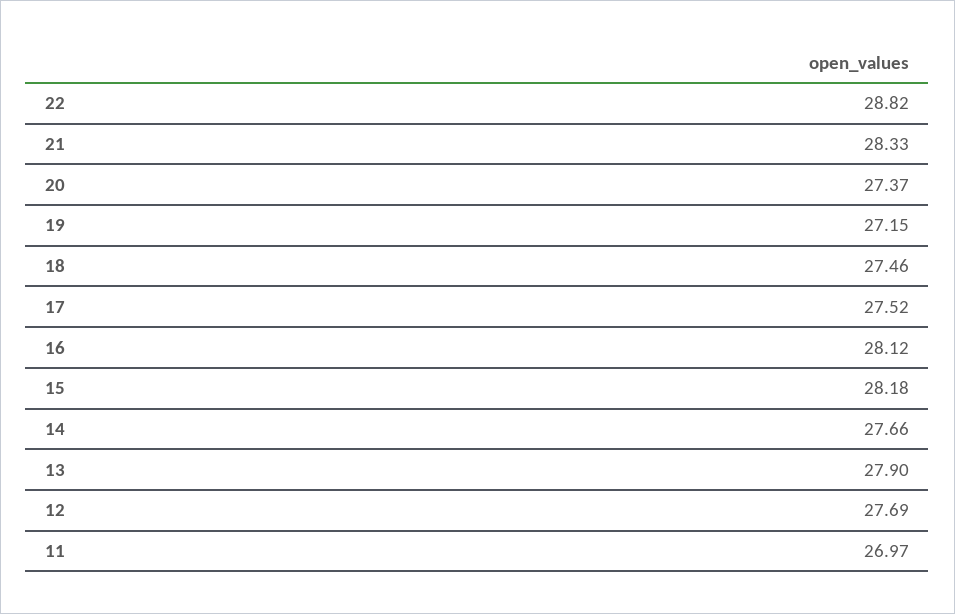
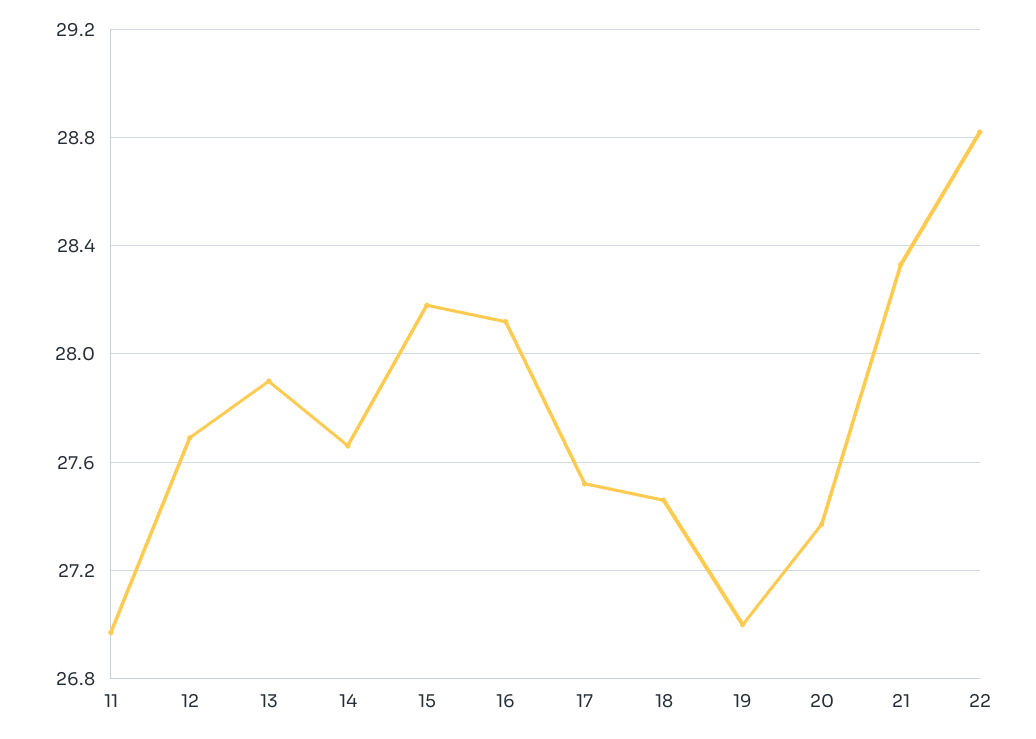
  {
    "22": 28.82,
    "21": 28.33,
    "20": 27.37,
-   "19": 27.15,
+   "19": 27,
    "18": 27.46,
    "17": 27.52,
    "16": 28.12,
    "15": 28.18,
    "14": 27.66,
    "13": 27.9,
    "12": 27.69,
    "11": 26.97
  }

